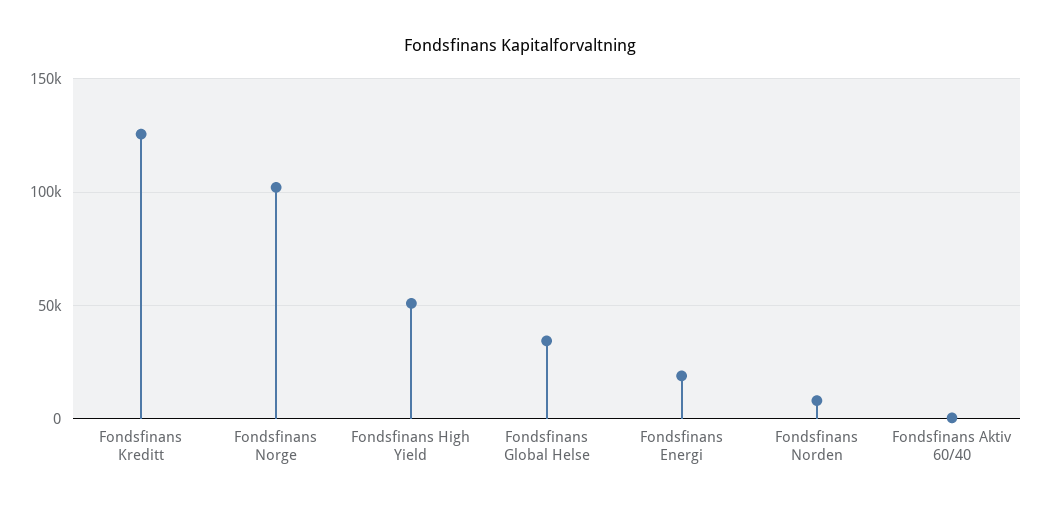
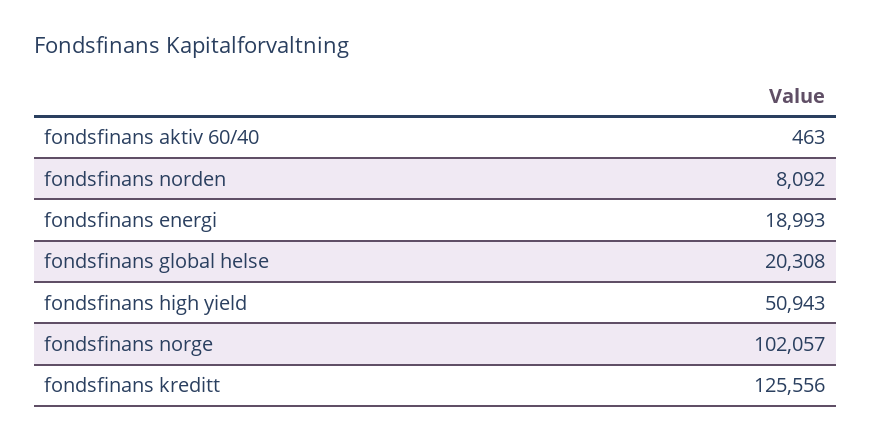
  {
    "Fondsfinans Kreditt": 125556,
    "Fondsfinans Norge": 102057,
    "Fondsfinans High Yield": 50943,
-   "Fondsfinans Global Helse": 35000,
+   "Fondsfinans Global Helse": 20308,
    "Fondsfinans Energi": 18993,
    "Fondsfinans Norden": 8092,
    "Fondsfinans Aktiv 60/40": 463
  }

